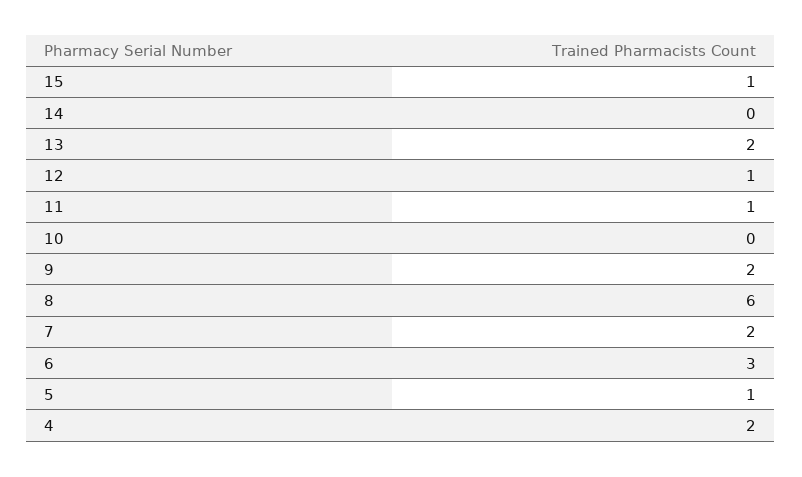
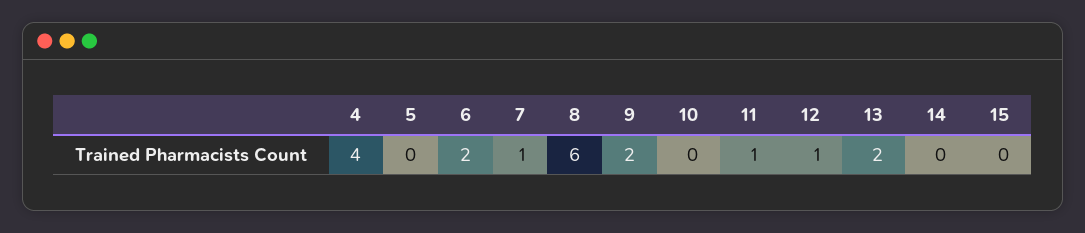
  {
-   "15": 1,
+   "15": 0,
    "14": 0,
    "13": 2,
    "12": 1,
    "11": 1,
    "10": 0,
    "9": 2,
    "8": 6,
-   "7": 2,
+   "7": 1,
-   "6": 3,
+   "6": 2,
-   "5": 1,
+   "5": 0,
-   "4": 2
+   "4": 4
  }

